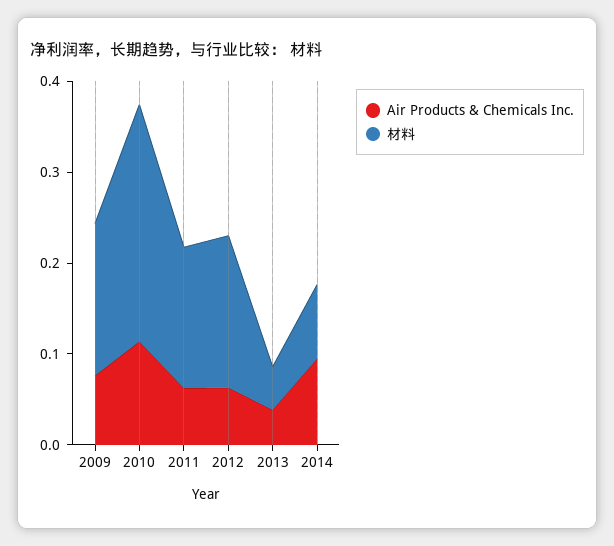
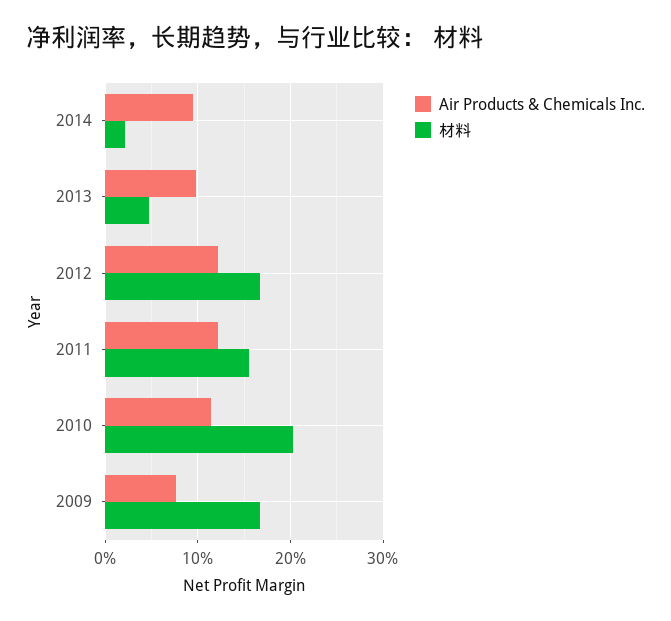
  {
    "Air Products & Chemicals Inc.": {
      "2009": 0.08,
      "2010": 0.11,
-     "2011": 0.06,
+     "2011": 0.12,
-     "2012": 0.06,
+     "2012": 0.12,
-     "2013": 0.04,
+     "2013": 0.1,
      "2014": 0.1
    },
    "材料": {
      "2009": 0.17,
-     "2010": 0.26,
+     "2010": 0.2,
      "2011": 0.16,
      "2012": 0.17,
      "2013": 0.05,
-     "2014": 0.08
+     "2014": 0.02
    }
  }

